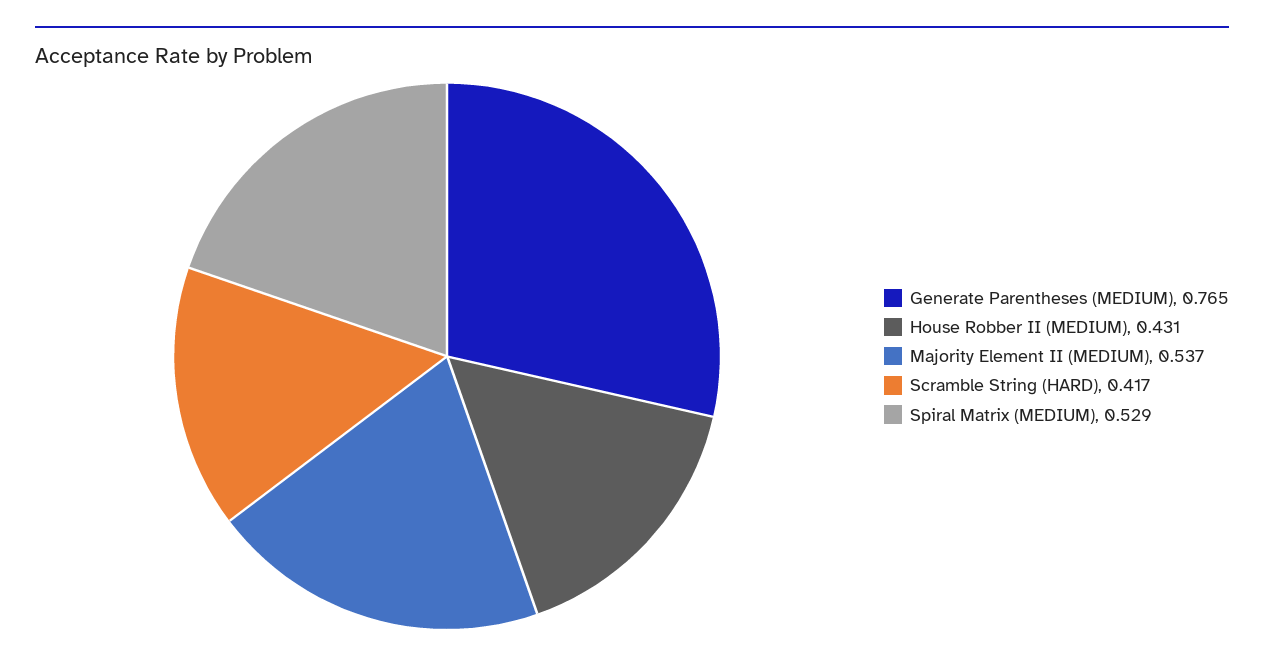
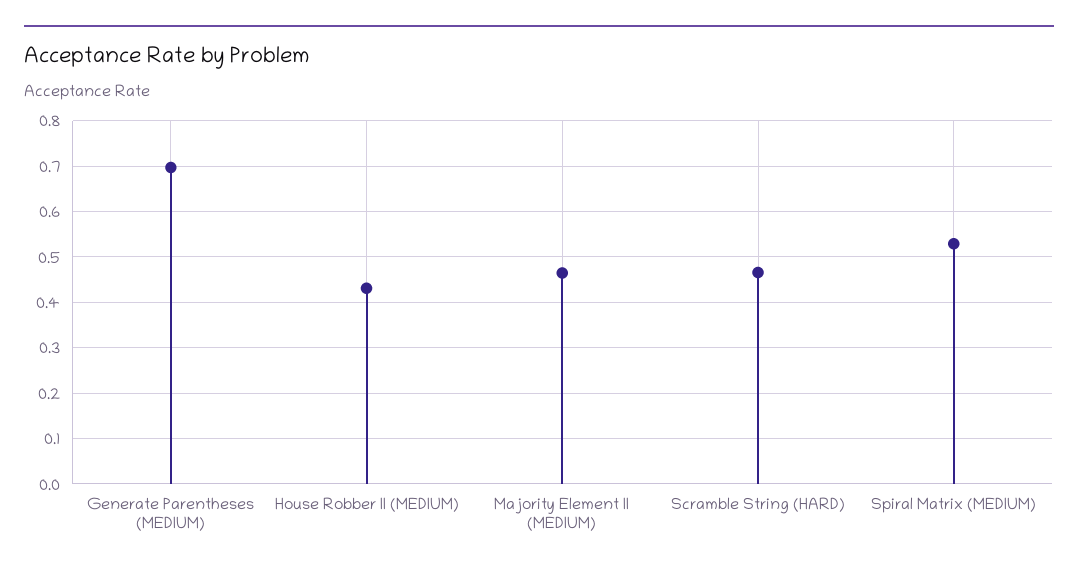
  {
-   "Generate Parentheses (MEDIUM)": 0.765,
+   "Generate Parentheses (MEDIUM)": 0.7,
    "House Robber II (MEDIUM)": 0.431,
-   "Majority Element II (MEDIUM)": 0.537,
+   "Majority Element II (MEDIUM)": 0.46,
-   "Scramble String (HARD)": 0.417,
+   "Scramble String (HARD)": 0.46,
    "Spiral Matrix (MEDIUM)": 0.529
  }

